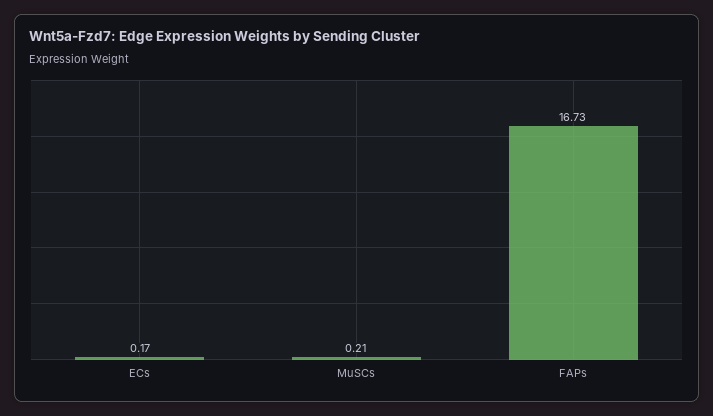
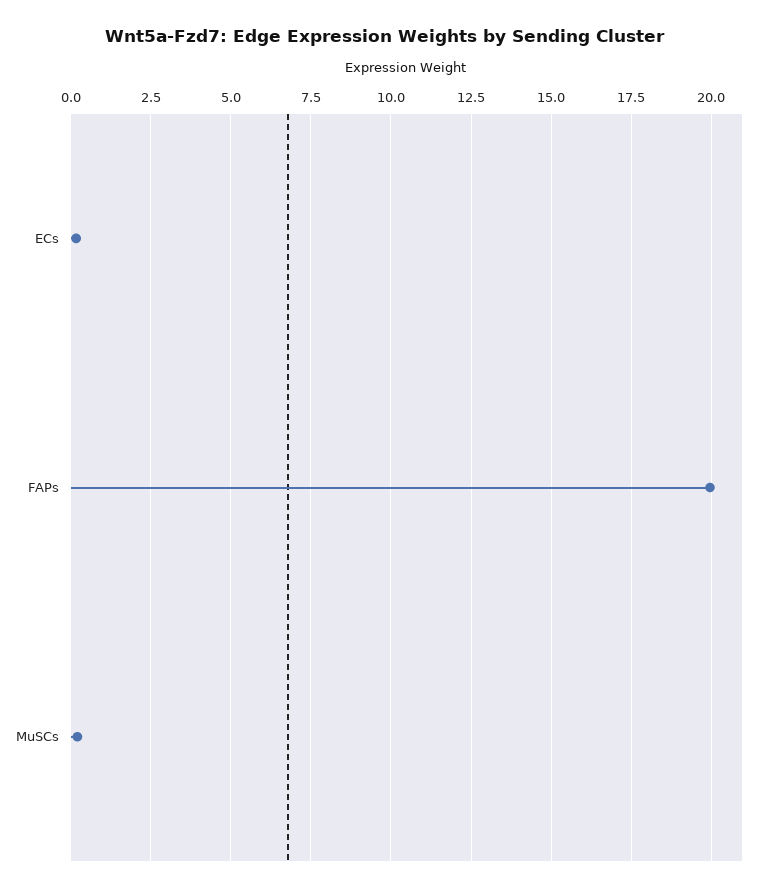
  {
    "ECs": 0.17,
    "MuSCs": 0.21,
-   "FAPs": 16.73
+   "FAPs": 20
  }

